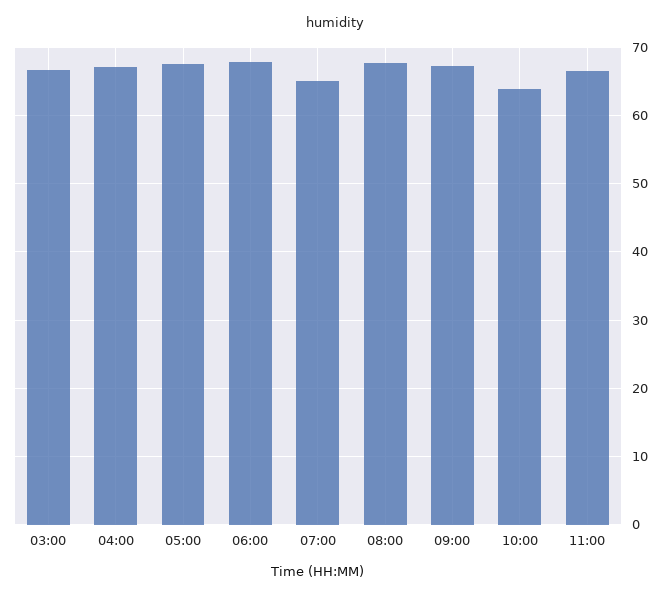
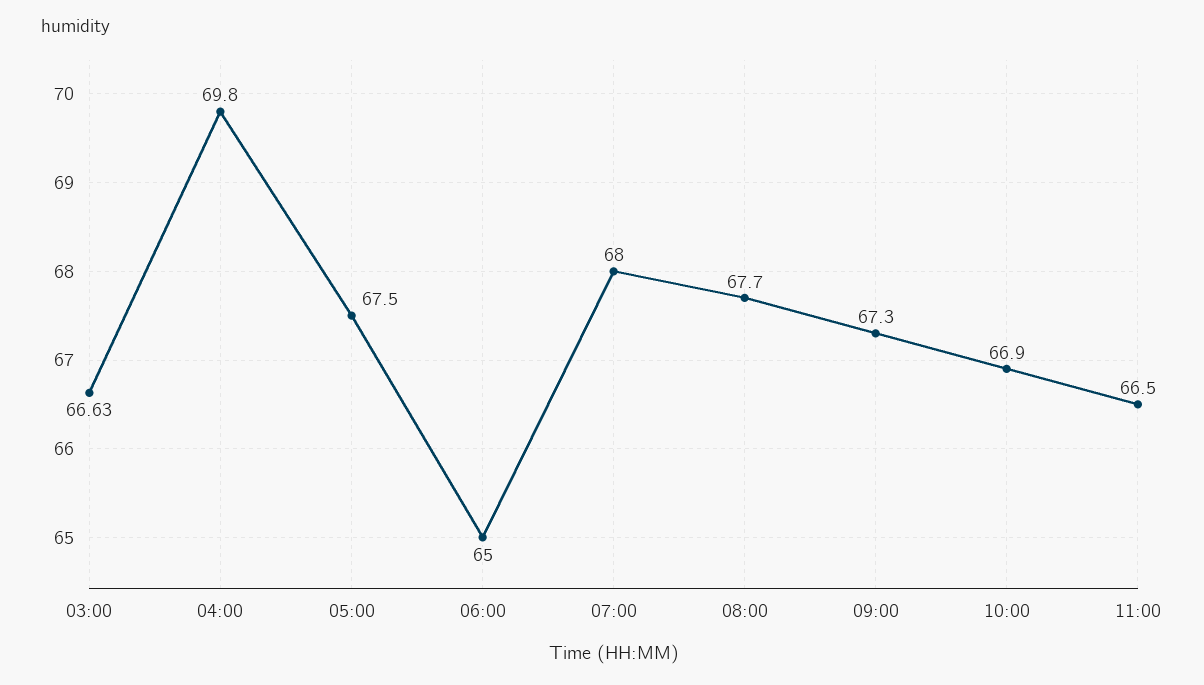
  {
    "03:00": 66.63,
-   "04:00": 67,
+   "04:00": 69.8,
    "05:00": 67.5,
-   "06:00": 68,
+   "06:00": 65,
-   "07:00": 65,
+   "07:00": 68,
    "08:00": 67.7,
    "09:00": 67.3,
-   "10:00": 64,
+   "10:00": 66.9,
    "11:00": 66.5
  }

